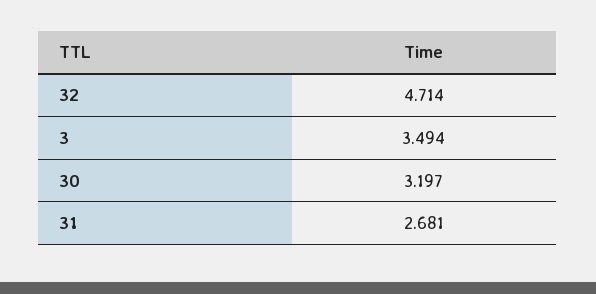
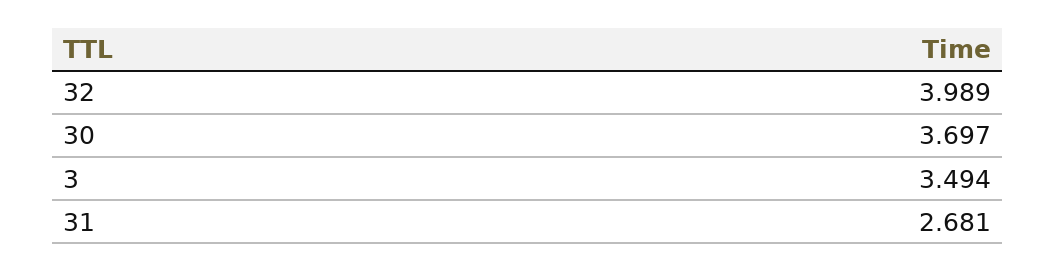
  {
-   "32": 4.714,
+   "32": 3.989,
    "3": 3.494,
-   "30": 3.197,
+   "30": 3.697,
    "31": 2.681
  }

